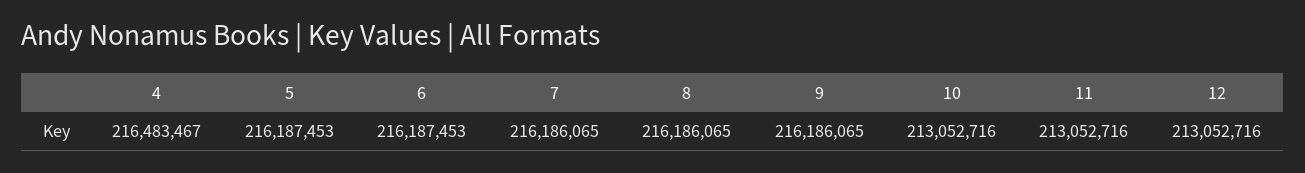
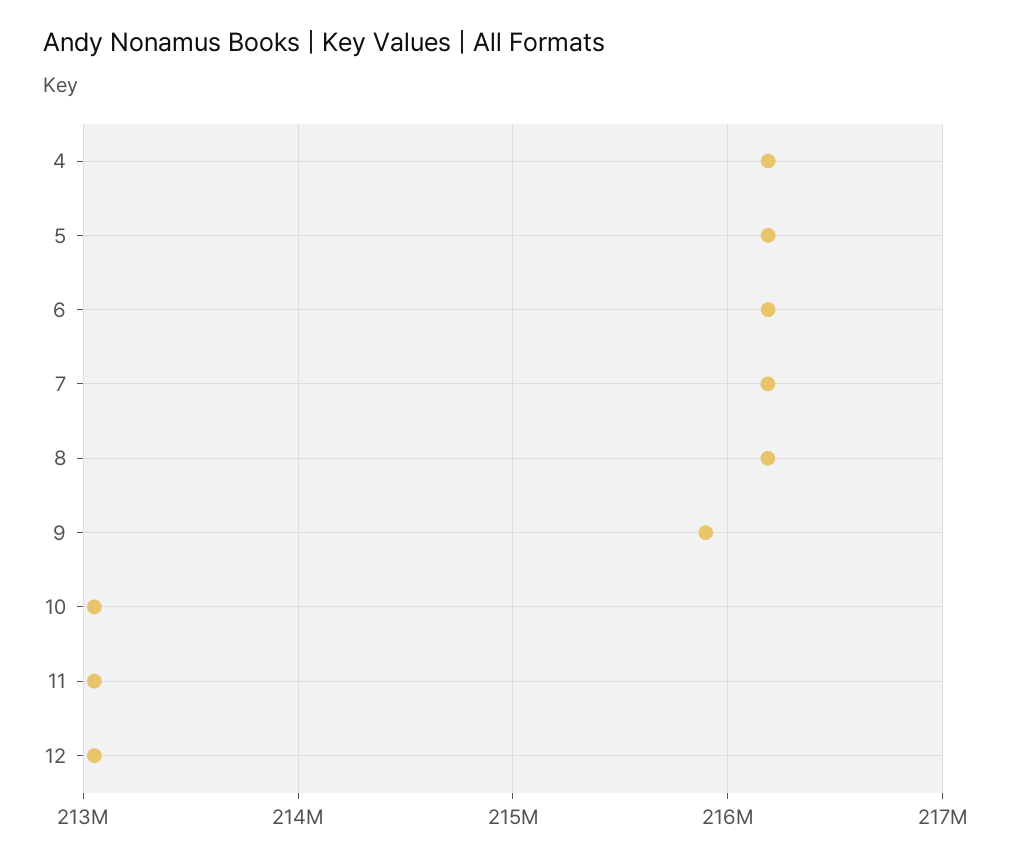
  {
-   "4": 216483467,
+   "4": 216200000,
    "5": 216187453,
    "6": 216187453,
    "7": 216186065,
    "8": 216186065,
-   "9": 216186065,
+   "9": 215900000,
    "10": 213052716,
    "11": 213052716,
    "12": 213052716
  }

